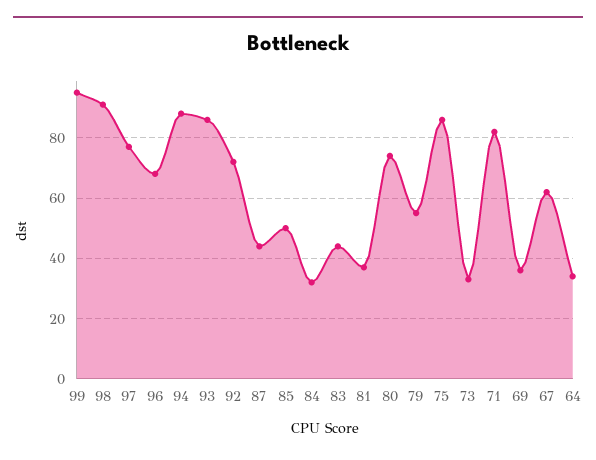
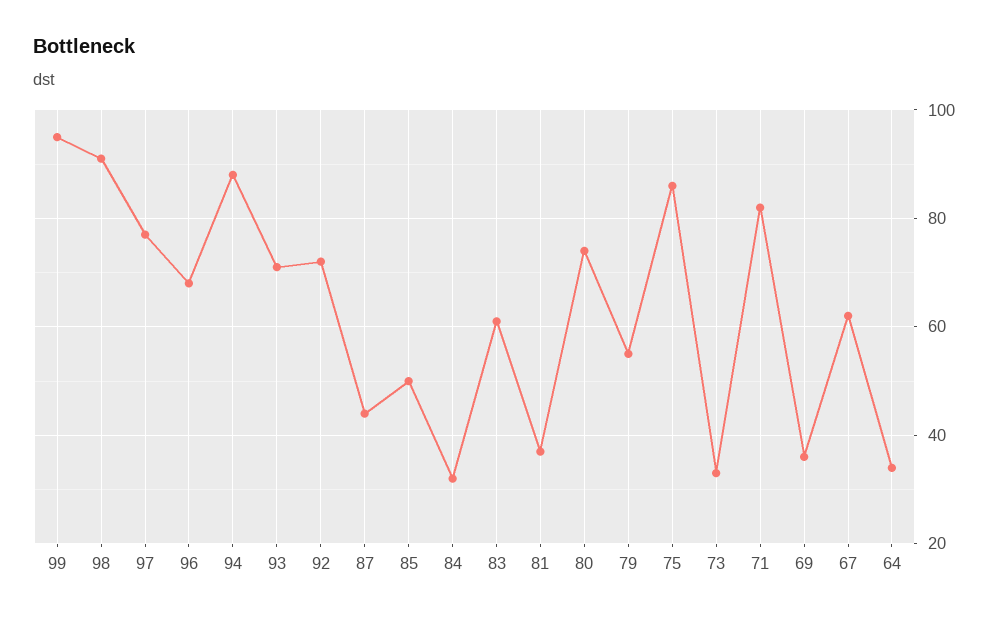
  {
    "99": 95,
    "98": 90,
    "97": 75,
    "96": 70,
    "94": 90,
-   "93": 85,
+   "93": 70,
    "92": 70,
    "87": 45,
    "85": 50,
    "84": 30,
-   "83": 45,
+   "83": 60,
    "81": 35,
    "80": 75,
    "79": 55,
    "75": 85,
    "73": 35,
    "71": 80,
    "69": 35,
    "67": 60,
    "64": 35
  }

